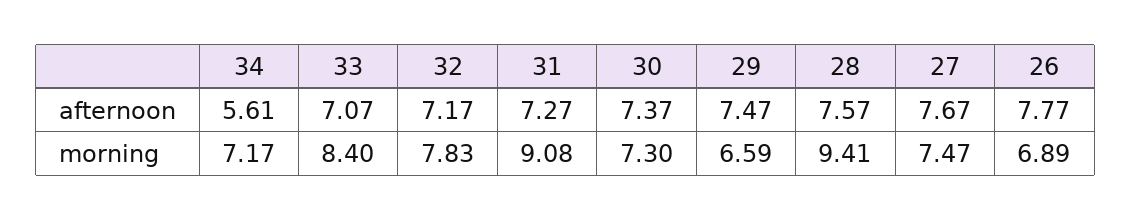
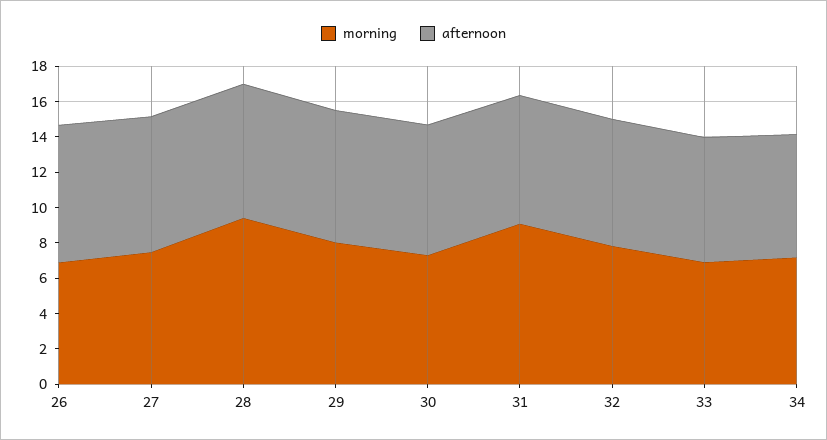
  {
    "afternoon": {
-     "34": 5.61,
+     "34": 7,
      "33": 7.07,
      "32": 7.17,
      "31": 7.27,
      "30": 7.37,
      "29": 7.47,
      "28": 7.57,
      "27": 7.67,
      "26": 7.77
    },
    "morning": {
      "34": 7.17,
-     "33": 8.4,
+     "33": 7,
      "32": 7.83,
      "31": 9.08,
      "30": 7.3,
-     "29": 6.59,
+     "29": 8,
      "28": 9.41,
      "27": 7.47,
      "26": 6.89
    }
  }

